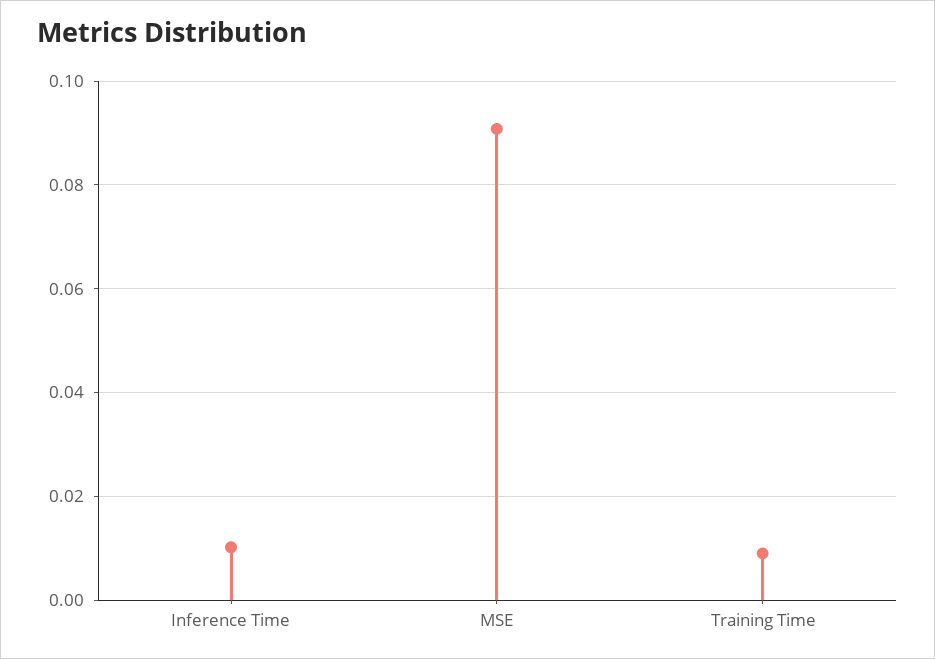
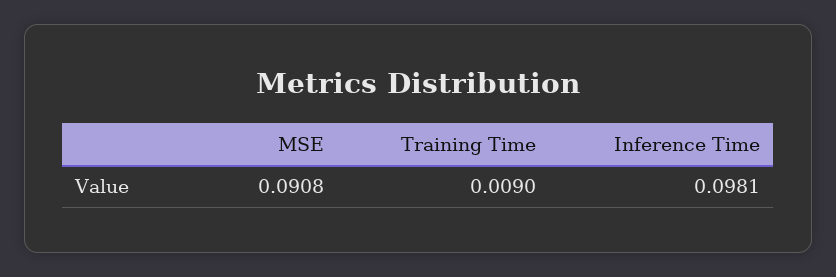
  {
-   "Inference Time": 0.01,
+   "Inference Time": 0.0981,
    "MSE": 0.0908,
    "Training Time": 0.009
  }

